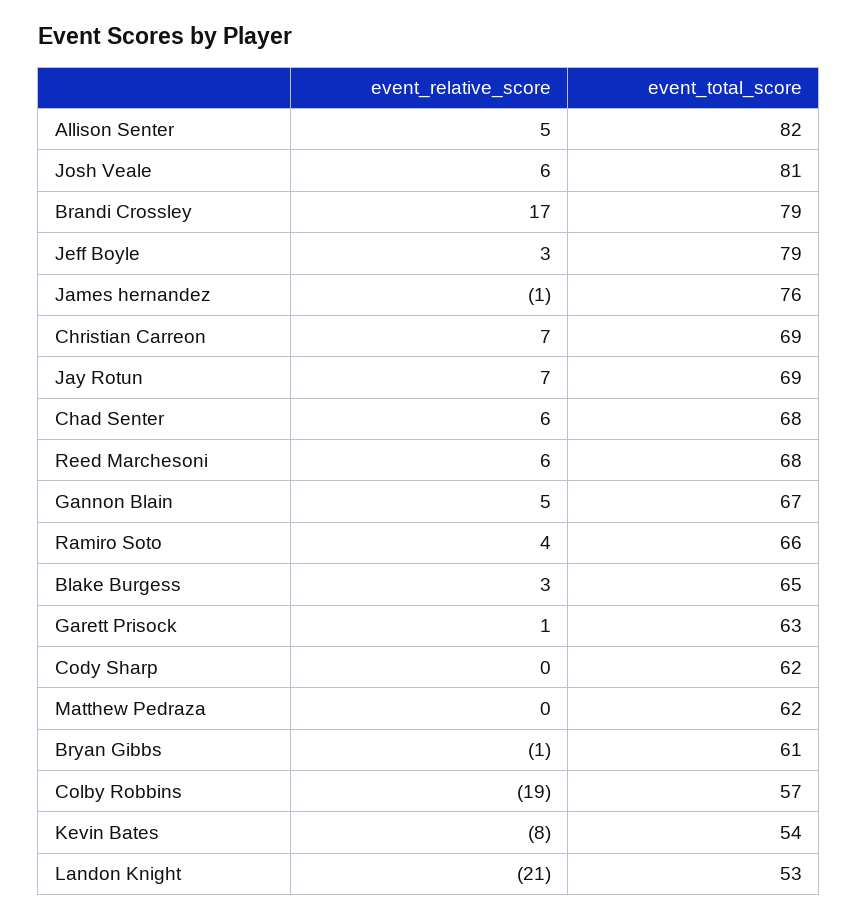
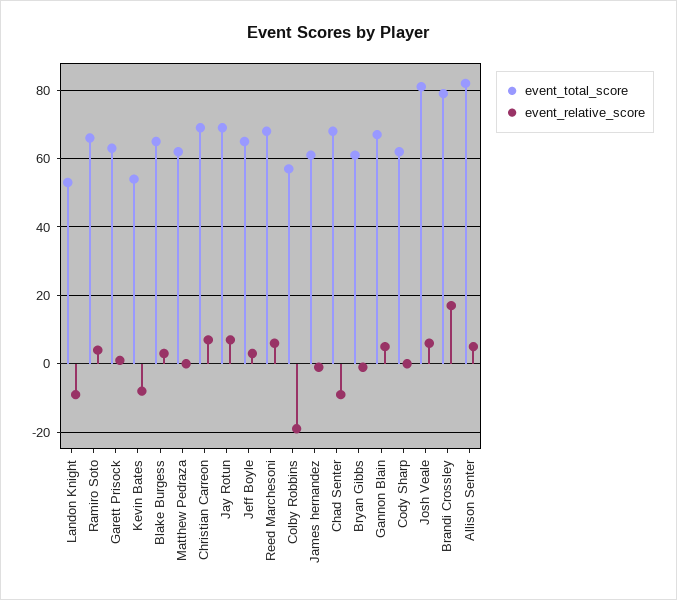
  {
    "event_relative_score": {
      "Allison Senter": 5,
      "Josh Veale": 6,
      "Brandi Crossley": 17,
      "Jeff Boyle": 3,
      "James hernandez": -1,
      "Christian Carreon": 7,
      "Jay Rotun": 7,
-     "Chad Senter": 6,
+     "Chad Senter": -10,
      "Reed Marchesoni": 6,
      "Gannon Blain": 5,
      "Ramiro Soto": 4,
      "Blake Burgess": 3,
      "Garett Prisock": 1,
      "Cody Sharp": 0,
      "Matthew Pedraza": 0,
      "Bryan Gibbs": -1,
      "Colby Robbins": -19,
      "Kevin Bates": -8,
-     "Landon Knight": -21
+     "Landon Knight": -10
    },
    "event_total_score": {
      "Allison Senter": 82,
      "Josh Veale": 81,
      "Brandi Crossley": 79,
-     "Jeff Boyle": 79,
+     "Jeff Boyle": 65,
-     "James hernandez": 76,
+     "James hernandez": 60,
      "Christian Carreon": 69,
      "Jay Rotun": 69,
      "Chad Senter": 68,
      "Reed Marchesoni": 68,
      "Gannon Blain": 67,
      "Ramiro Soto": 66,
      "Blake Burgess": 65,
      "Garett Prisock": 63,
      "Cody Sharp": 62,
      "Matthew Pedraza": 62,
      "Bryan Gibbs": 61,
      "Colby Robbins": 57,
      "Kevin Bates": 54,
      "Landon Knight": 53
    }
  }

